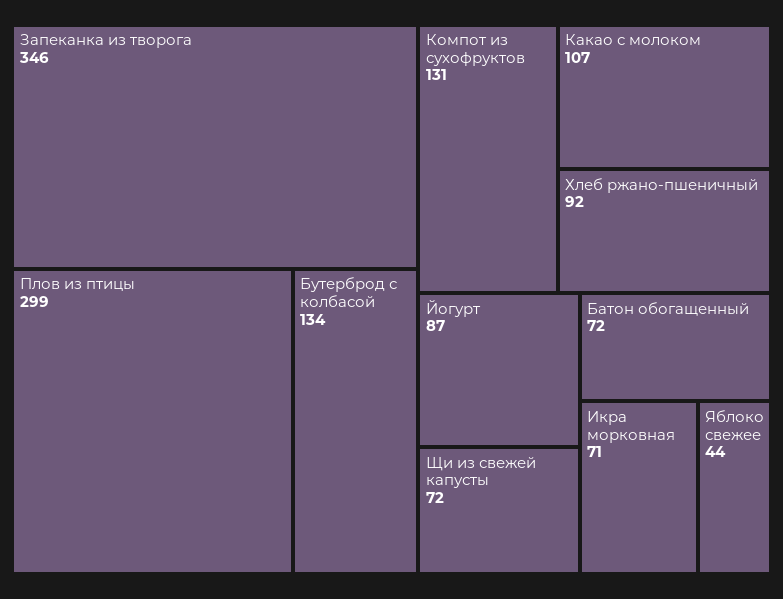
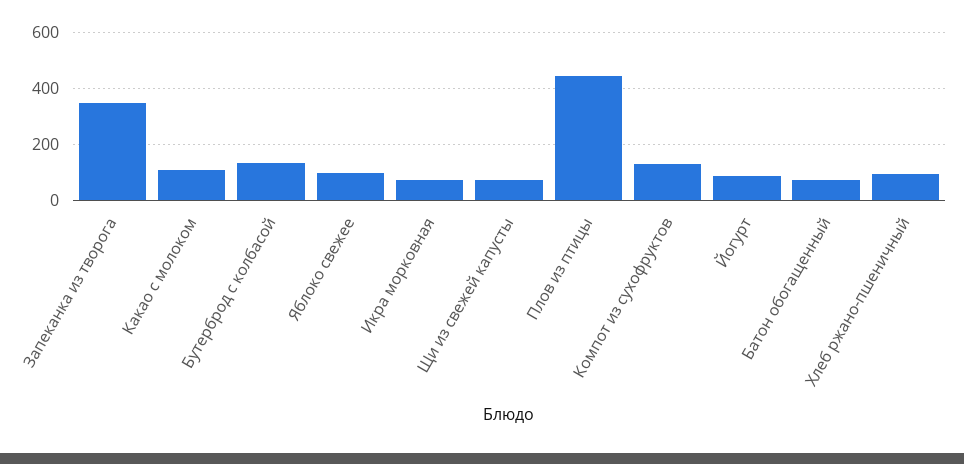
  {
    "Запеканка из творога": 346,
-   "Плов из птицы": 299,
+   "Плов из птицы": 450,
    "Бутерброд с колбасой": 134,
    "Компот из сухофруктов": 131,
    "Какао с молоком": 107,
    "Хлеб ржано-пшеничный": 92,
    "Йогурт": 87,
    "Щи из свежей капусты": 72,
    "Батон обогащенный": 72,
    "Икра морковная": 71,
-   "Яблоко свежее": 44
+   "Яблоко свежее": 100
  }

